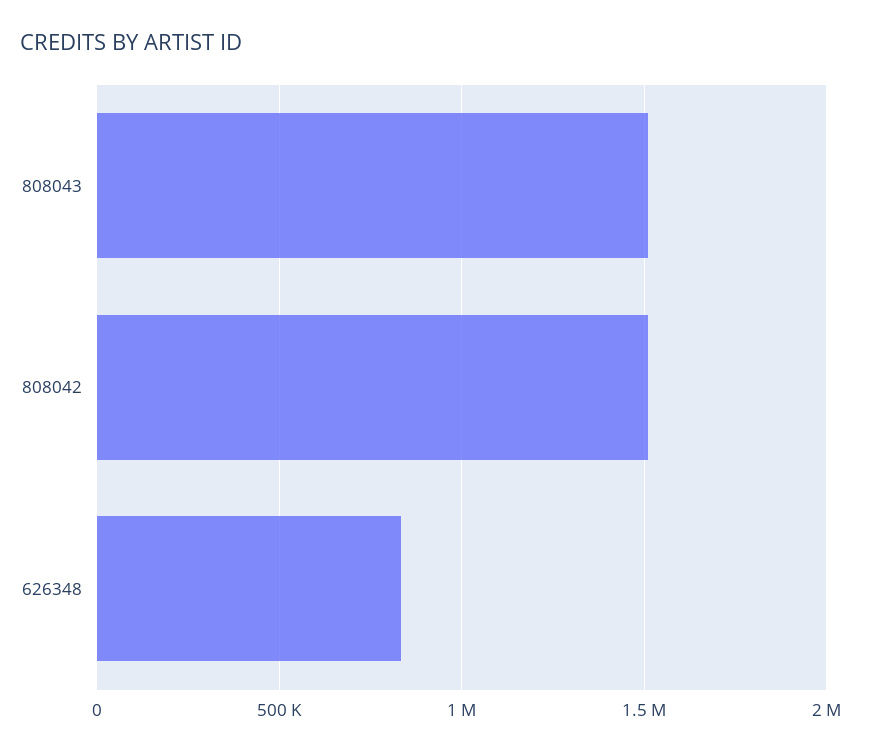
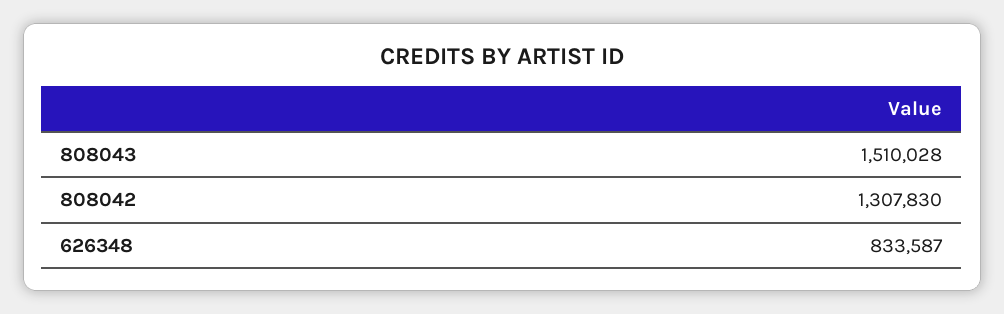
  {
    "808043": 1510028,
-   "808042": 1500000,
+   "808042": 1307830,
    "626348": 833587
  }

